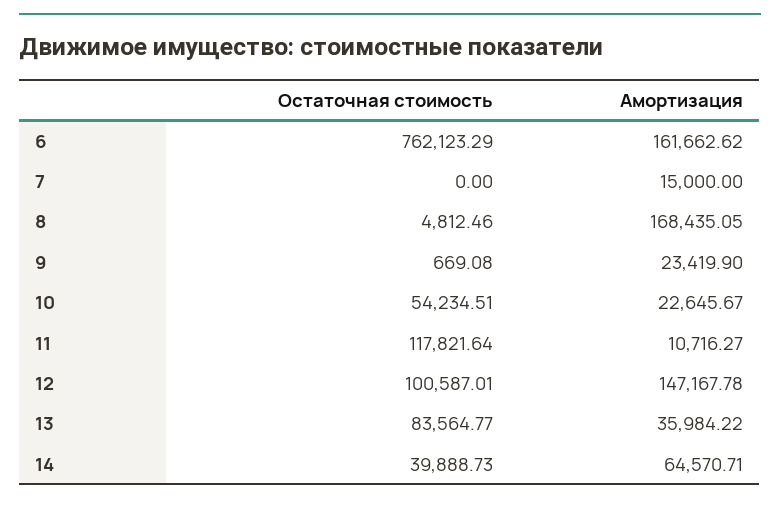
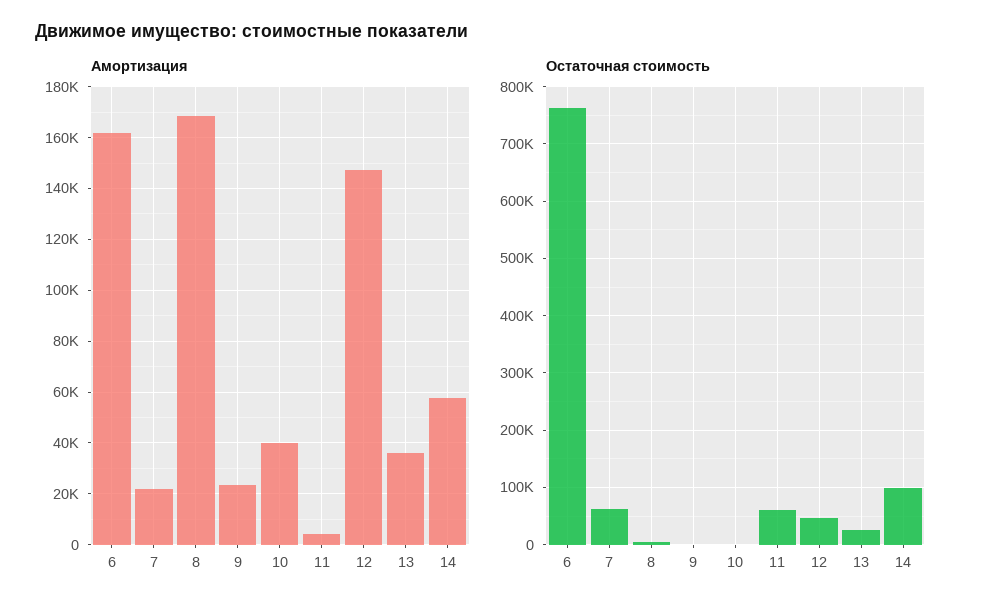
  {
    "Остаточная стоимость": {
      "6": 762123.29,
-     "7": 0,
+     "7": 60000,
      "8": 4812.46,
      "9": 669.08,
-     "10": 54234.51,
+     "10": 0,
-     "11": 117821.64,
+     "11": 60000,
-     "12": 100587.01,
+     "12": 40000,
-     "13": 83564.77,
+     "13": 20000,
-     "14": 39888.73
+     "14": 100000
    },
    "Амортизация": {
      "6": 161662.62,
-     "7": 15000,
+     "7": 22500,
      "8": 168435.05,
      "9": 23419.9,
-     "10": 22645.67,
+     "10": 40000,
-     "11": 10716.27,
+     "11": 5000,
      "12": 147167.78,
      "13": 35984.22,
-     "14": 64570.71
+     "14": 57500
    }
  }

